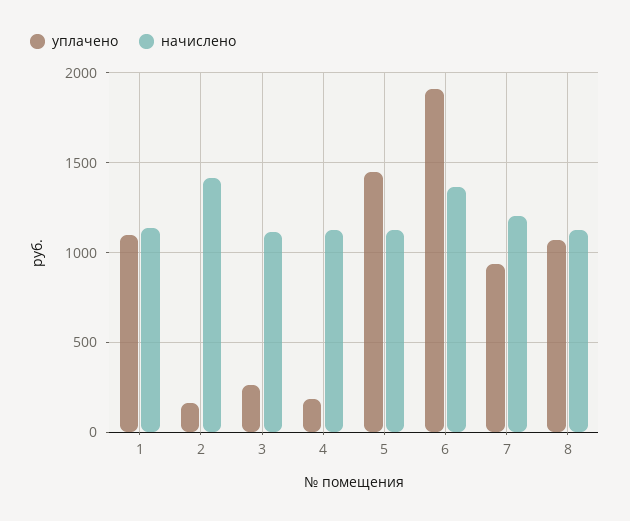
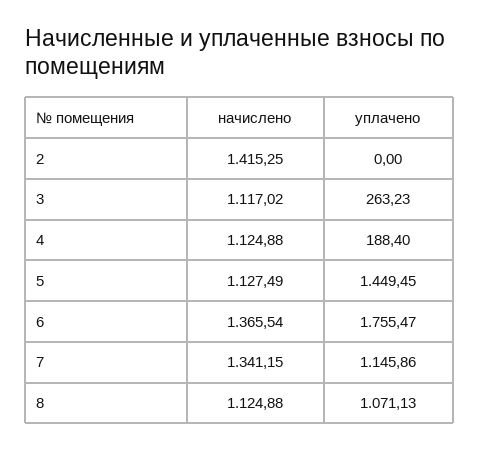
  {
    "уплачено": {
-     "1": 1100,
-     "2": 150,
+     "2": 0,
      "3": 263.23,
      "4": 188.4,
      "5": 1449.45,
-     "6": 1900,
+     "6": 1755.47,
-     "7": 950,
+     "7": 1145.86,
      "8": 1071.13
    },
    "начислено": {
-     "1": 1150,
      "2": 1415.25,
      "3": 1117.02,
      "4": 1124.88,
      "5": 1127.49,
      "6": 1365.54,
-     "7": 1200,
+     "7": 1341.15,
      "8": 1124.88
    }
  }

